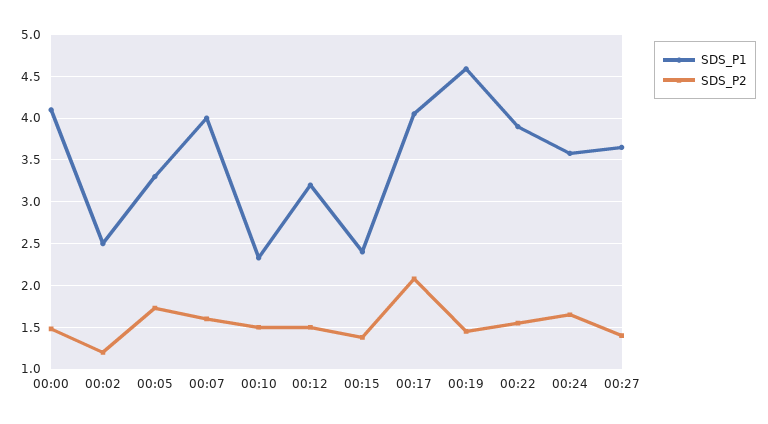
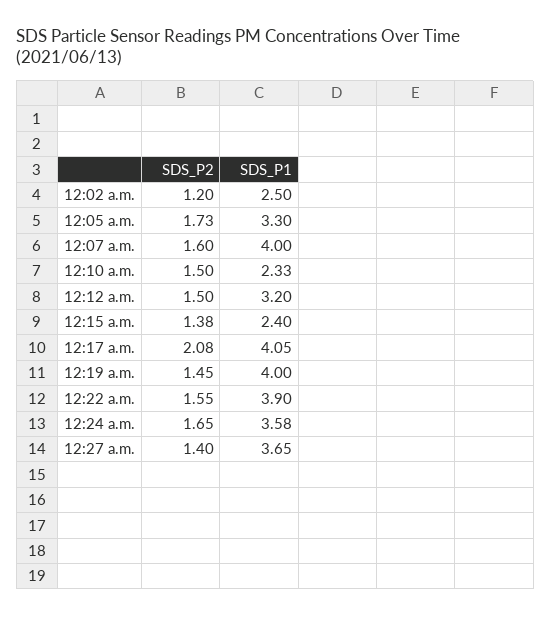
  {
    "SDS_P1": {
-     "00:00": 4.1,
      "00:02": 2.5,
      "00:05": 3.3,
      "00:07": 4,
      "00:10": 2.33,
      "00:12": 3.2,
      "00:15": 2.4,
      "00:17": 4.05,
-     "00:19": 4.6,
+     "00:19": 4,
      "00:22": 3.9,
      "00:24": 3.58,
      "00:27": 3.65
    },
    "SDS_P2": {
-     "00:00": 1.5,
      "00:02": 1.2,
      "00:05": 1.73,
      "00:07": 1.6,
      "00:10": 1.5,
      "00:12": 1.5,
      "00:15": 1.38,
      "00:17": 2.08,
      "00:19": 1.45,
      "00:22": 1.55,
      "00:24": 1.65,
      "00:27": 1.4
    }
  }

